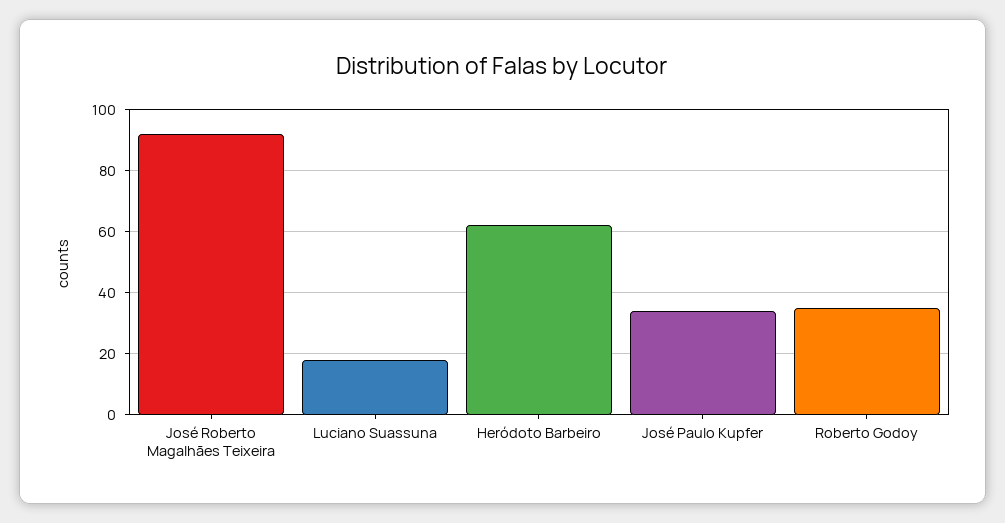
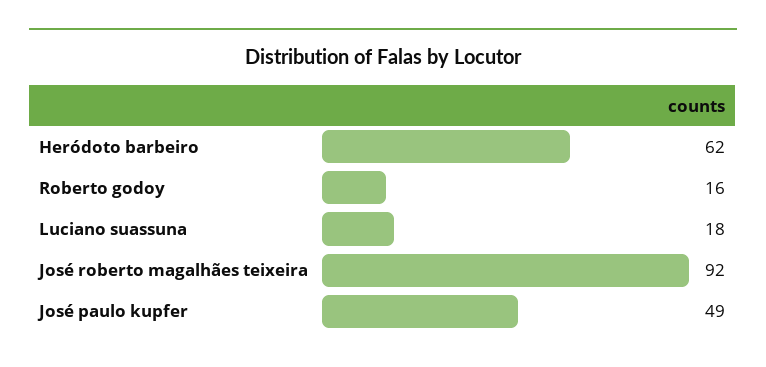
  {
    "José Roberto Magalhães Teixeira": 92,
    "Luciano Suassuna": 18,
    "Heródoto Barbeiro": 62,
-   "José Paulo Kupfer": 35,
+   "José Paulo Kupfer": 49,
-   "Roberto Godoy": 35
+   "Roberto Godoy": 16
  }

